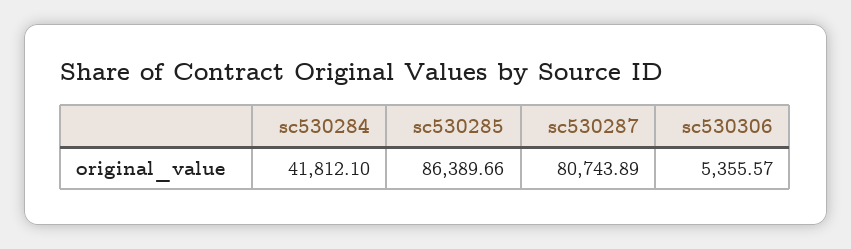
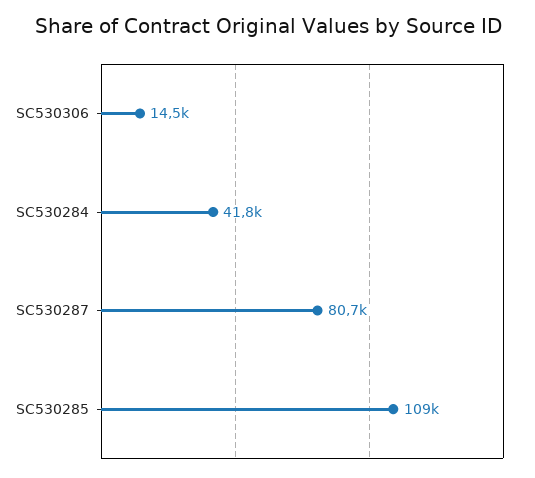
  {
    "sc530284": 41812.1,
-   "sc530285": 86389.66,
+   "sc530285": 109000,
    "sc530287": 80743.89,
-   "sc530306": 5355.57
+   "sc530306": 14500
  }

